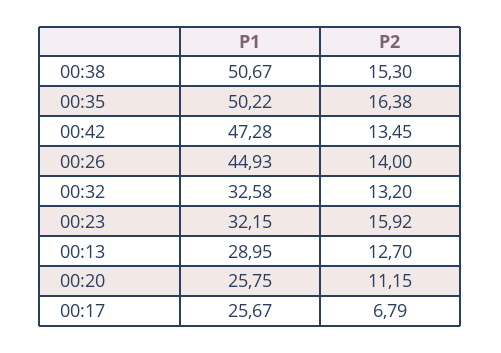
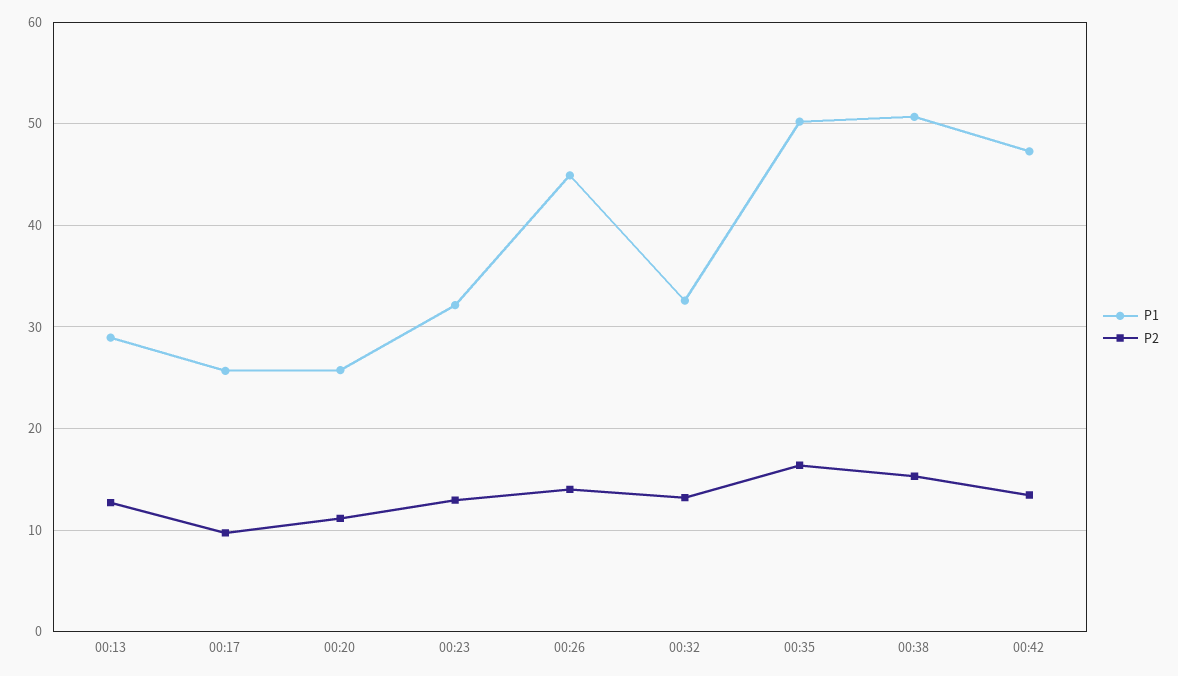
  {
    "P1": {
      "00:38": 50.67,
      "00:35": 50.22,
      "00:42": 47.28,
      "00:26": 44.93,
      "00:32": 32.58,
      "00:23": 32.15,
      "00:13": 28.95,
      "00:20": 25.75,
      "00:17": 25.67
    },
    "P2": {
      "00:38": 15.3,
      "00:35": 16.38,
      "00:42": 13.45,
      "00:26": 14,
      "00:32": 13.2,
-     "00:23": 15.92,
+     "00:23": 13,
      "00:13": 12.7,
      "00:20": 11.15,
-     "00:17": 6.79
+     "00:17": 10
    }
  }

